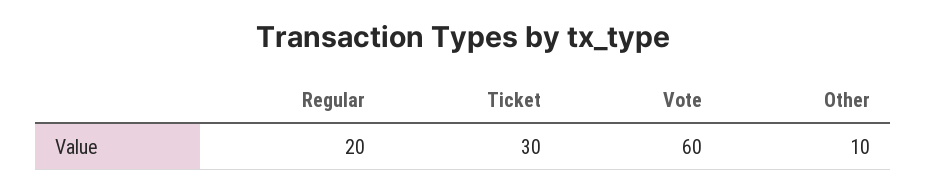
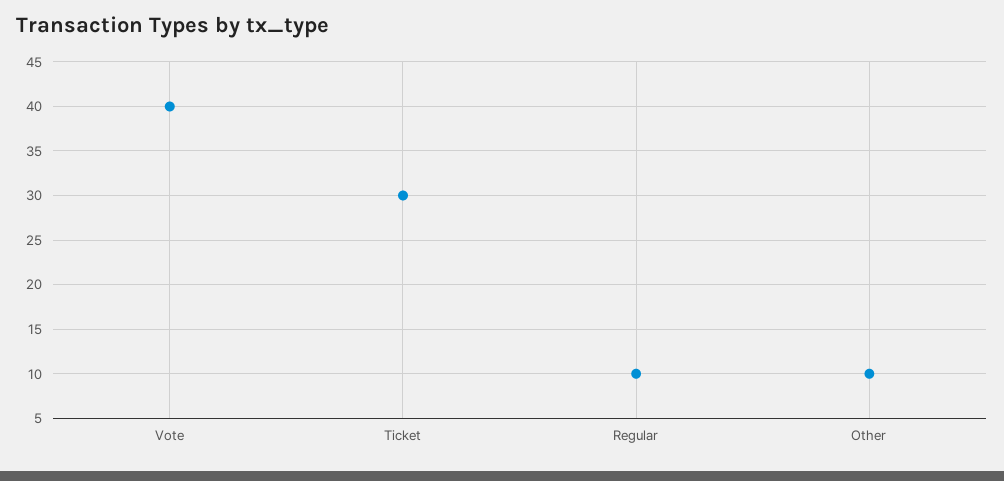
  {
-   "Regular": 20,
+   "Regular": 10,
    "Ticket": 30,
-   "Vote": 60,
+   "Vote": 40,
    "Other": 10
  }

